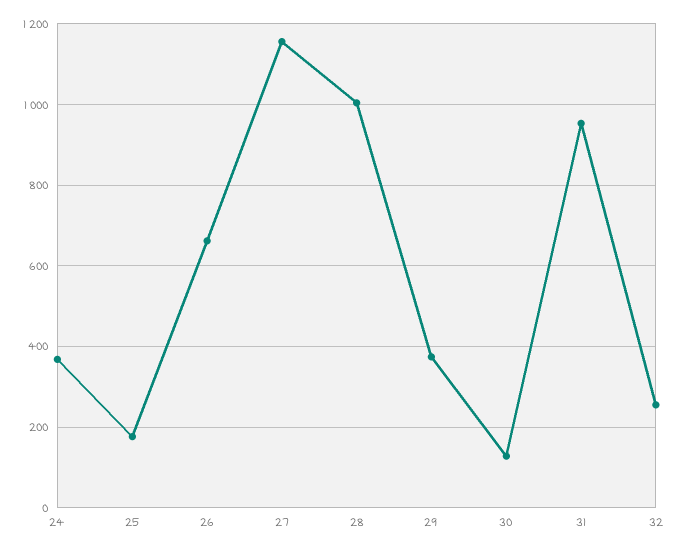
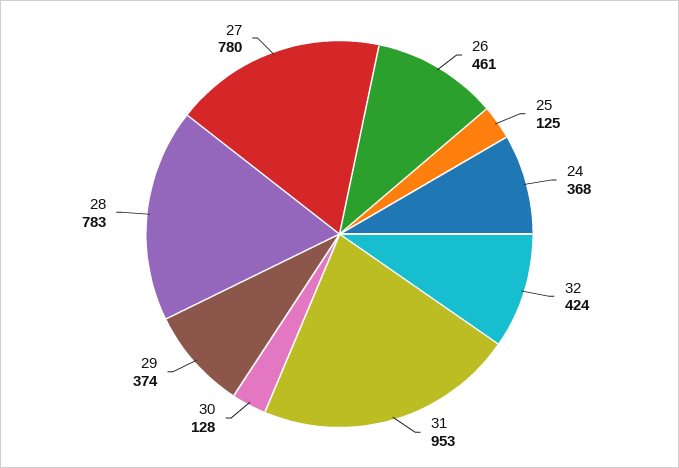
  {
    "24": 368,
-   "25": 180,
+   "25": 125,
-   "26": 660,
+   "26": 461,
-   "27": 1160,
+   "27": 780,
-   "28": 1000,
+   "28": 783,
    "29": 374,
    "30": 128,
    "31": 953,
-   "32": 260
+   "32": 424
  }

